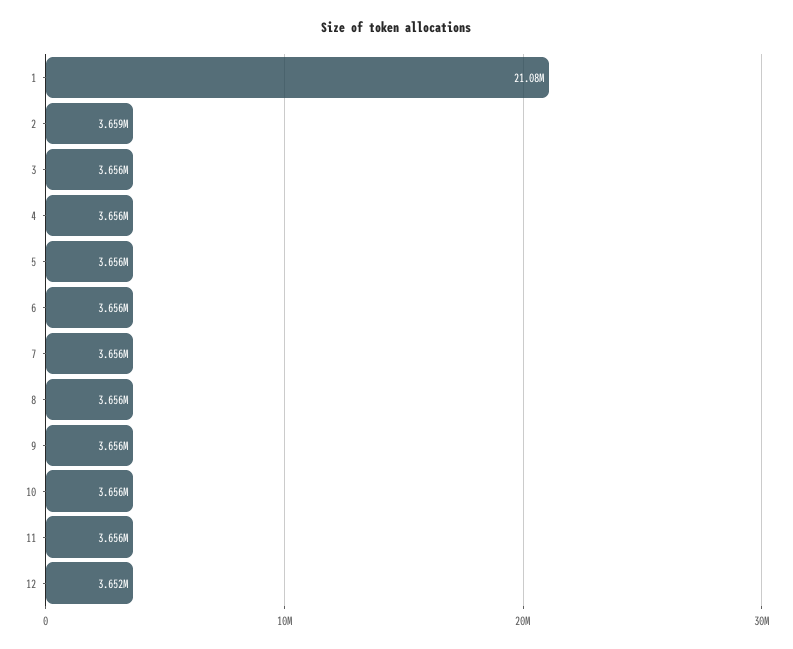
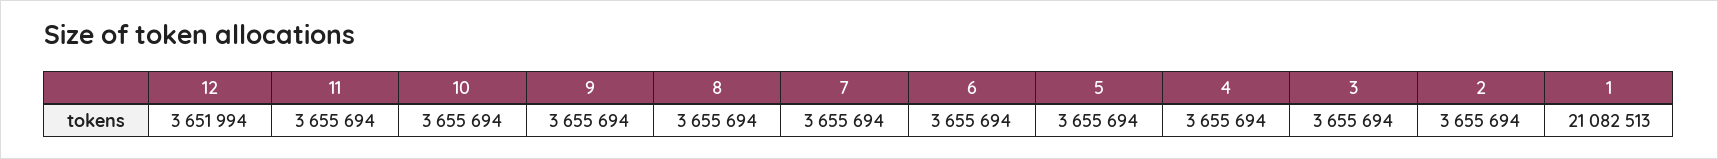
  {
    "1": 21082513,
-   "2": 3659000,
+   "2": 3655694,
    "3": 3655694,
    "4": 3655694,
    "5": 3655694,
    "6": 3655694,
    "7": 3655694,
    "8": 3655694,
    "9": 3655694,
    "10": 3655694,
    "11": 3655694,
    "12": 3651994
  }

